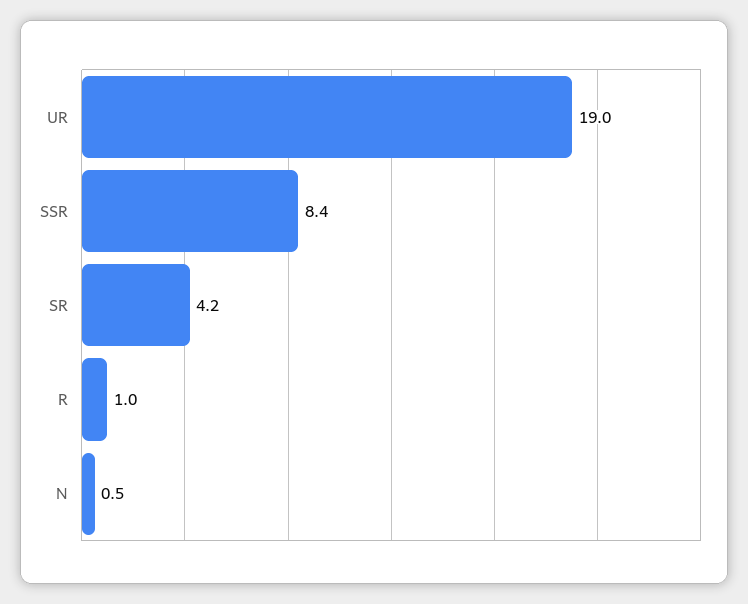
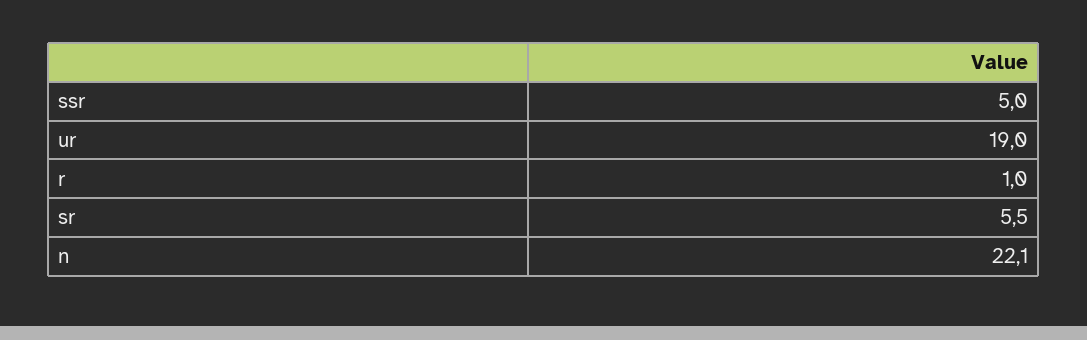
  {
    "UR": 19,
-   "SSR": 8.4,
+   "SSR": 5,
-   "SR": 4.2,
+   "SR": 5.5,
    "R": 1,
-   "N": 0.5
+   "N": 22.1
  }

